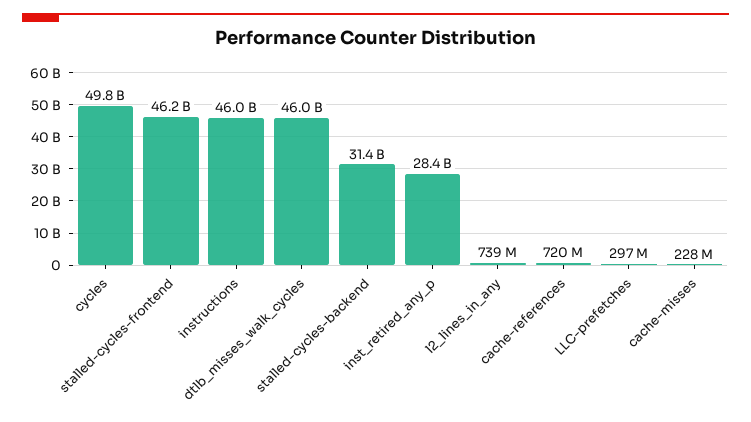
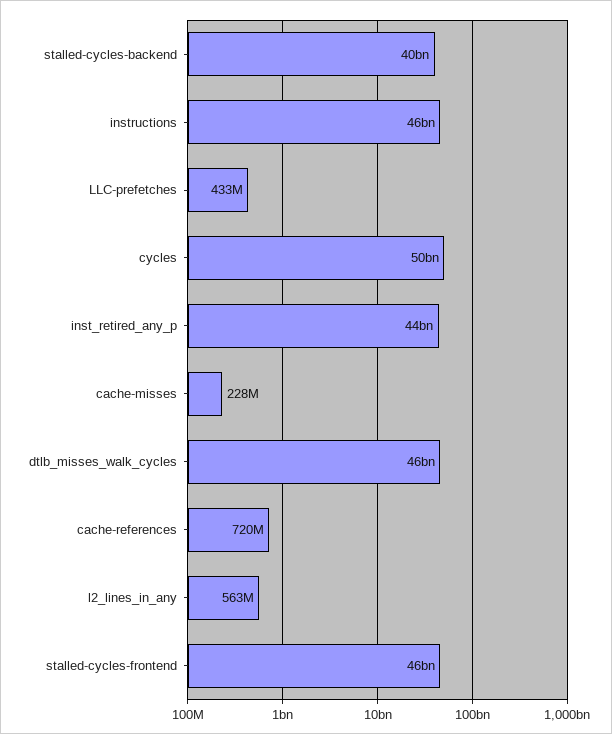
  {
    "cycles": 49800000000,
    "stalled-cycles-frontend": 46200000000,
    "instructions": 46000000000,
    "dtlb_misses_walk_cycles": 46000000000,
-   "stalled-cycles-backend": 31400000000,
+   "stalled-cycles-backend": 40000000000,
-   "inst_retired_any_p": 28400000000,
+   "inst_retired_any_p": 44000000000,
-   "l2_lines_in_any": 739000000,
+   "l2_lines_in_any": 563000000,
    "cache-references": 720000000,
-   "LLC-prefetches": 297000000,
+   "LLC-prefetches": 433000000,
    "cache-misses": 228000000
  }

